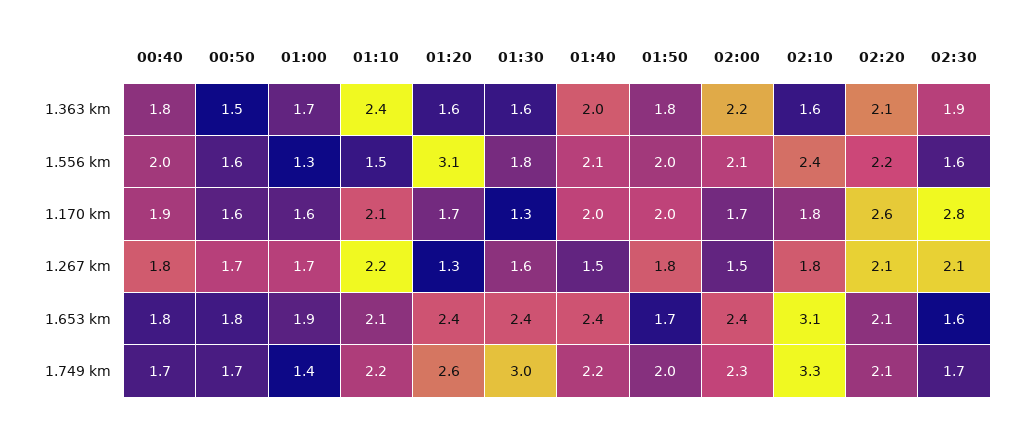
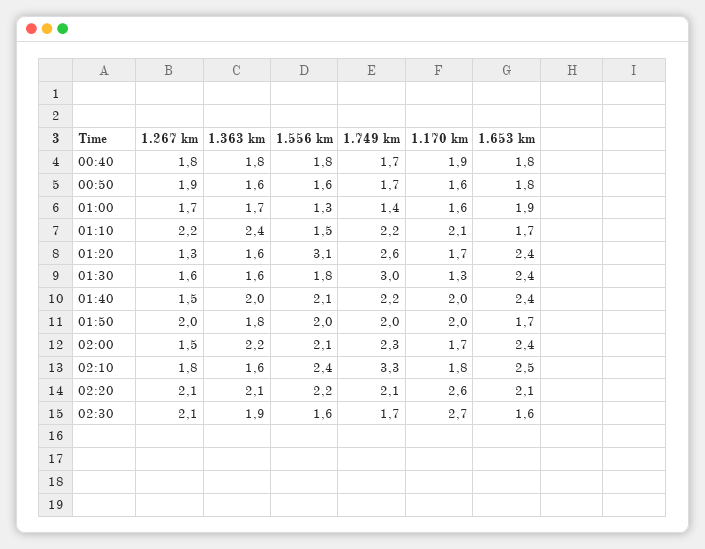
  {
    "00:40": {
      "1.363 km": 1.8,
-     "1.556 km": 2,
+     "1.556 km": 1.8,
      "1.170 km": 1.9,
      "1.267 km": 1.8,
      "1.653 km": 1.8,
      "1.749 km": 1.7
    },
    "00:50": {
-     "1.363 km": 1.5,
+     "1.363 km": 1.6,
      "1.556 km": 1.6,
      "1.170 km": 1.6,
-     "1.267 km": 1.7,
+     "1.267 km": 1.9,
      "1.653 km": 1.8,
      "1.749 km": 1.7
    },
    "01:00": {
      "1.363 km": 1.7,
      "1.556 km": 1.3,
      "1.170 km": 1.6,
      "1.267 km": 1.7,
      "1.653 km": 1.9,
      "1.749 km": 1.4
    },
    "01:10": {
      "1.363 km": 2.4,
      "1.556 km": 1.5,
      "1.170 km": 2.1,
      "1.267 km": 2.2,
-     "1.653 km": 2.1,
+     "1.653 km": 1.7,
      "1.749 km": 2.2
    },
    "01:20": {
      "1.363 km": 1.6,
      "1.556 km": 3.1,
      "1.170 km": 1.7,
      "1.267 km": 1.3,
      "1.653 km": 2.4,
      "1.749 km": 2.6
    },
    "01:30": {
      "1.363 km": 1.6,
      "1.556 km": 1.8,
      "1.170 km": 1.3,
      "1.267 km": 1.6,
      "1.653 km": 2.4,
      "1.749 km": 3
    },
    "01:40": {
      "1.363 km": 2,
      "1.556 km": 2.1,
      "1.170 km": 2,
      "1.267 km": 1.5,
      "1.653 km": 2.4,
      "1.749 km": 2.2
    },
    "01:50": {
      "1.363 km": 1.8,
      "1.556 km": 2,
      "1.170 km": 2,
-     "1.267 km": 1.8,
+     "1.267 km": 2,
      "1.653 km": 1.7,
      "1.749 km": 2
    },
    "02:00": {
      "1.363 km": 2.2,
      "1.556 km": 2.1,
      "1.170 km": 1.7,
      "1.267 km": 1.5,
      "1.653 km": 2.4,
      "1.749 km": 2.3
    },
    "02:10": {
      "1.363 km": 1.6,
      "1.556 km": 2.4,
      "1.170 km": 1.8,
      "1.267 km": 1.8,
-     "1.653 km": 3.1,
+     "1.653 km": 2.5,
      "1.749 km": 3.3
    },
    "02:20": {
      "1.363 km": 2.1,
      "1.556 km": 2.2,
      "1.170 km": 2.6,
      "1.267 km": 2.1,
      "1.653 km": 2.1,
      "1.749 km": 2.1
    },
    "02:30": {
      "1.363 km": 1.9,
      "1.556 km": 1.6,
-     "1.170 km": 2.8,
+     "1.170 km": 2.7,
      "1.267 km": 2.1,
      "1.653 km": 1.6,
      "1.749 km": 1.7
    }
  }

